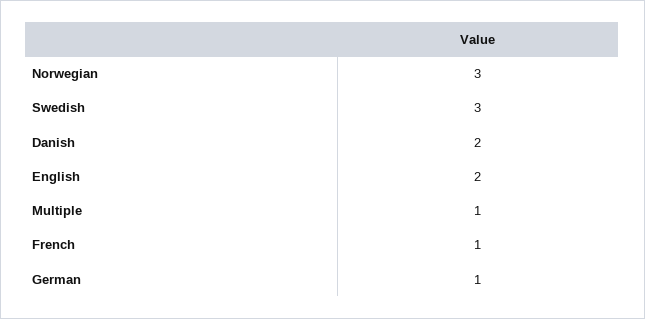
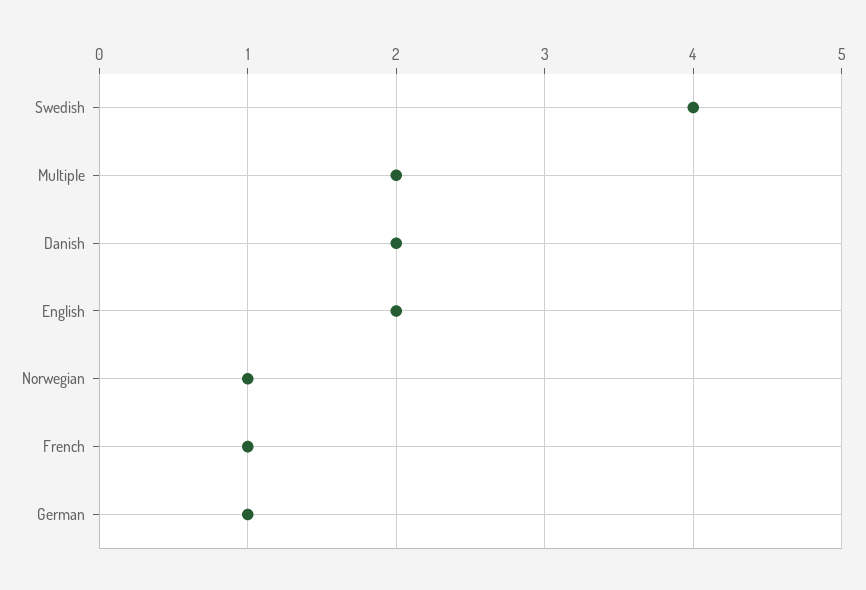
  {
-   "Norwegian": 3,
+   "Norwegian": 1,
-   "Swedish": 3,
+   "Swedish": 4,
    "Danish": 2,
    "English": 2,
-   "Multiple": 1,
+   "Multiple": 2,
    "French": 1,
    "German": 1
  }

